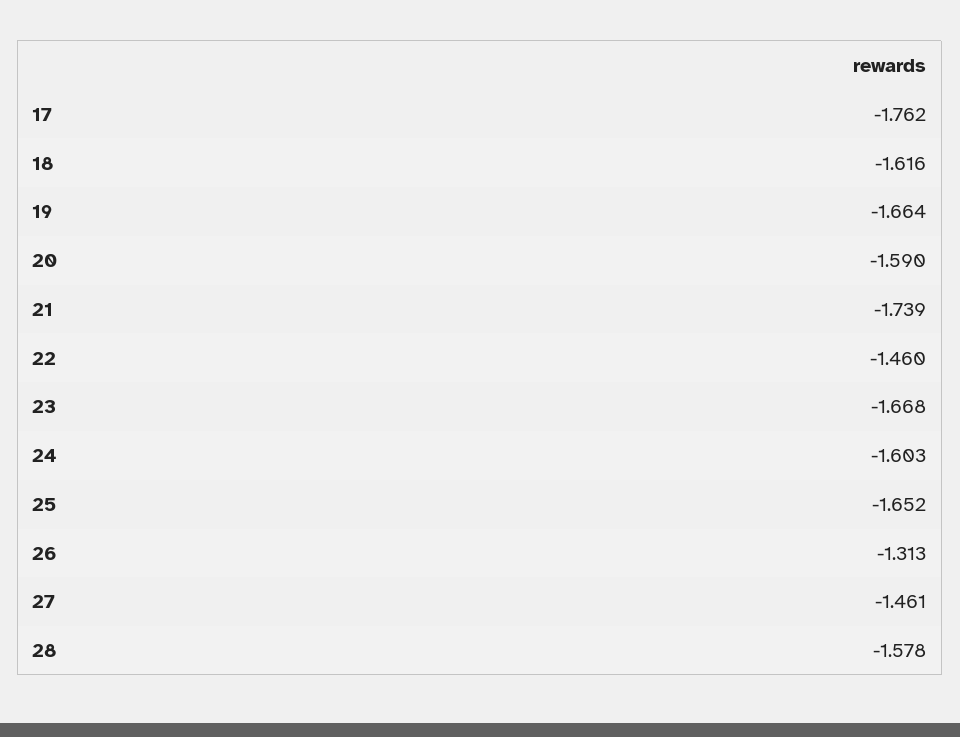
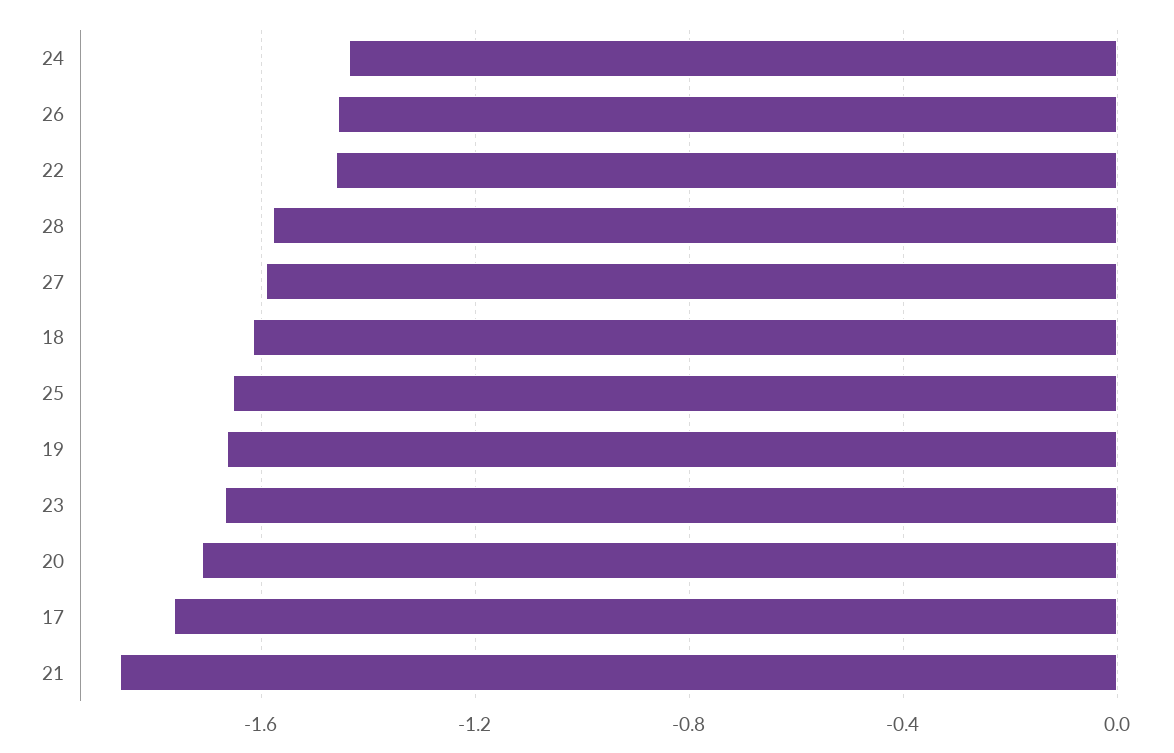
  {
    "17": -1.762,
    "18": -1.616,
    "19": -1.664,
-   "20": -1.59,
+   "20": -1.7,
-   "21": -1.739,
+   "21": -1.85,
    "22": -1.46,
    "23": -1.668,
-   "24": -1.603,
+   "24": -1.45,
    "25": -1.652,
-   "26": -1.313,
+   "26": -1.45,
-   "27": -1.461,
+   "27": -1.6,
    "28": -1.578
  }

